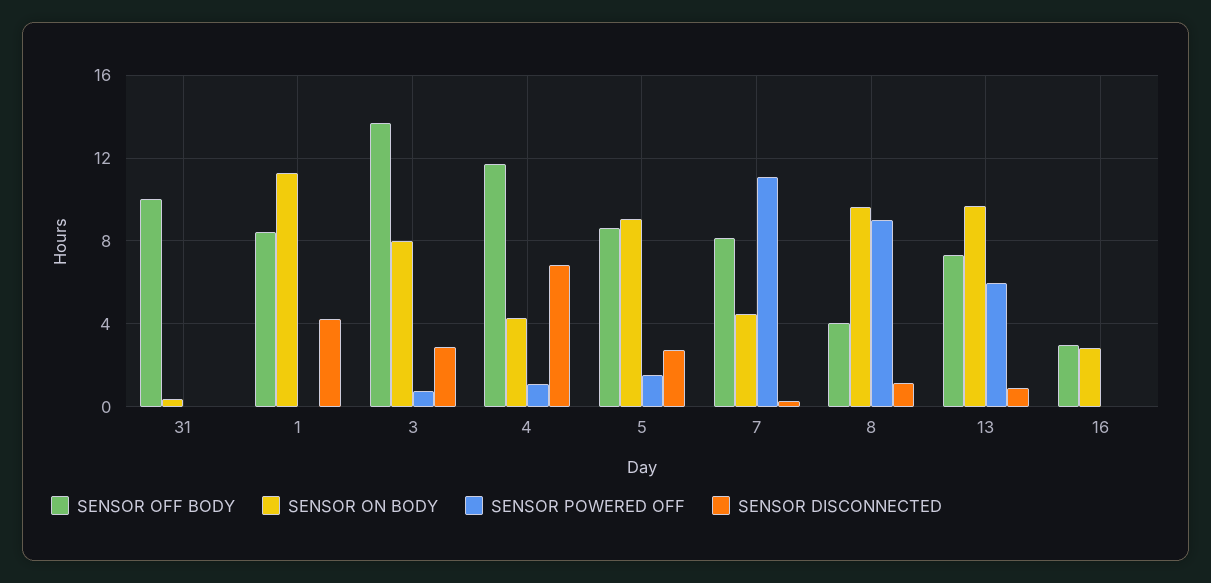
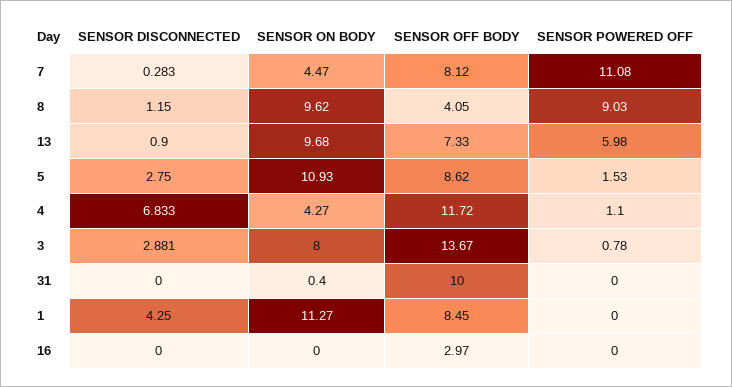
  {
    "SENSOR OFF BODY": {
      "31": 10,
      "1": 8.45,
      "3": 13.67,
      "4": 11.72,
      "5": 8.62,
      "7": 8.12,
      "8": 4.05,
      "13": 7.33,
      "16": 2.97
    },
    "SENSOR ON BODY": {
      "31": 0.4,
      "1": 11.27,
      "3": 8,
      "4": 4.27,
-     "5": 9,
+     "5": 10.93,
      "7": 4.47,
      "8": 9.62,
      "13": 9.68,
-     "16": 3
+     "16": 0
    },
    "SENSOR POWERED OFF": {
      "31": 0,
      "1": 0,
      "3": 0.78,
      "4": 1.1,
      "5": 1.53,
      "7": 11.08,
      "8": 9.03,
      "13": 5.98,
      "16": 0
    },
    "SENSOR DISCONNECTED": {
      "31": 0,
      "1": 4.25,
      "3": 2.881,
      "4": 6.833,
      "5": 2.75,
      "7": 0.283,
      "8": 1.15,
      "13": 0.9,
      "16": 0
    }
  }

